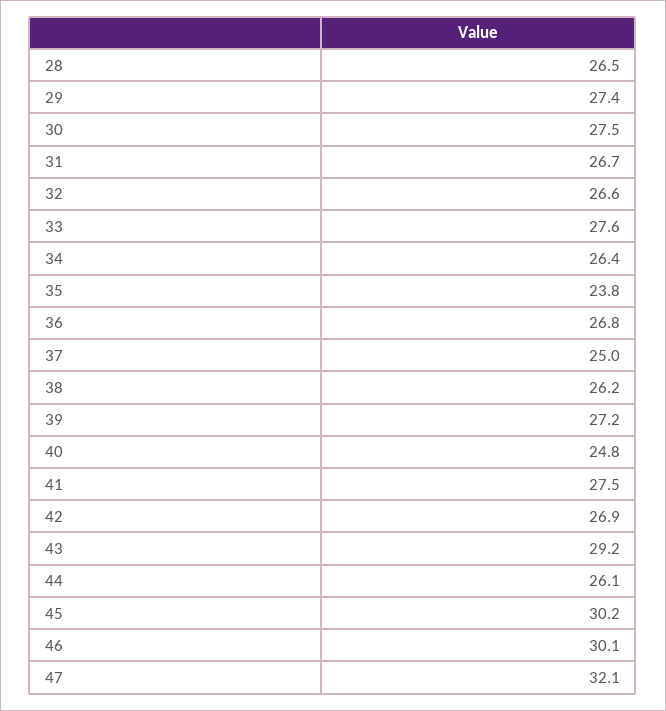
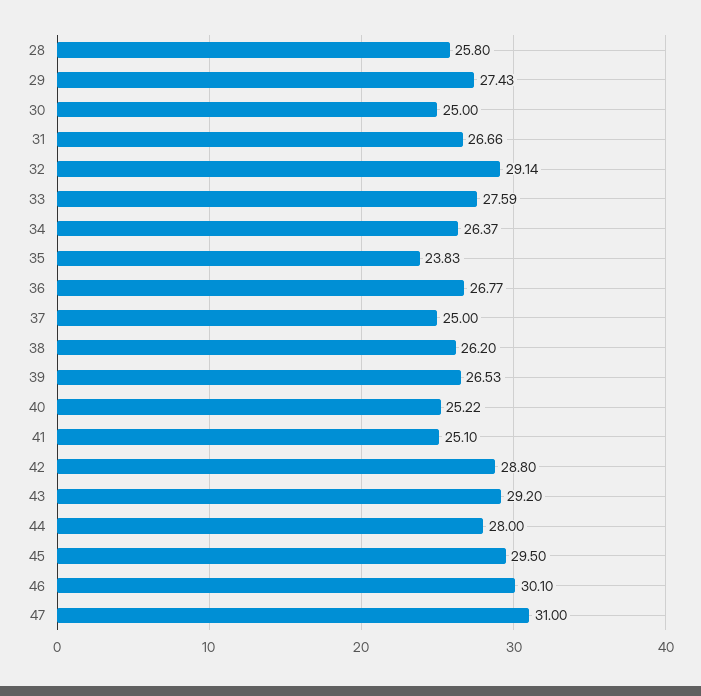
  {
-   "28": 26.5,
+   "28": 25.8,
    "29": 27.43,
-   "30": 27.5,
+   "30": 25,
    "31": 26.66,
-   "32": 26.6,
+   "32": 29.14,
    "33": 27.59,
    "34": 26.37,
    "35": 23.83,
    "36": 26.77,
    "37": 25,
    "38": 26.2,
-   "39": 27.2,
+   "39": 26.53,
-   "40": 24.8,
+   "40": 25.22,
-   "41": 27.5,
+   "41": 25.1,
-   "42": 26.9,
+   "42": 28.8,
    "43": 29.2,
-   "44": 26.1,
+   "44": 28,
-   "45": 30.2,
+   "45": 29.5,
    "46": 30.1,
-   "47": 32.1
+   "47": 31
  }

